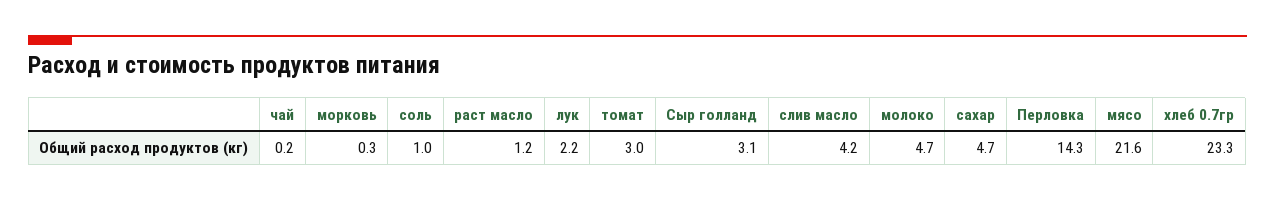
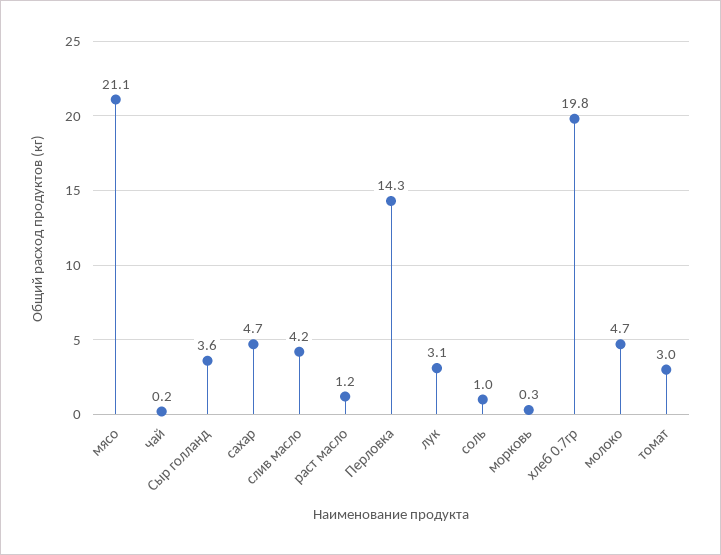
  {
    "чай": 0.2,
    "морковь": 0.3,
    "соль": 1,
    "раст масло": 1.2,
-   "лук": 2.2,
+   "лук": 3.1,
    "томат": 3,
-   "Сыр голланд": 3.1,
+   "Сыр голланд": 3.6,
    "слив масло": 4.2,
    "молоко": 4.7,
    "сахар": 4.7,
    "Перловка": 14.3,
-   "мясо": 21.6,
+   "мясо": 21.1,
-   "хлеб 0.7гр": 23.3
+   "хлеб 0.7гр": 19.8
  }

